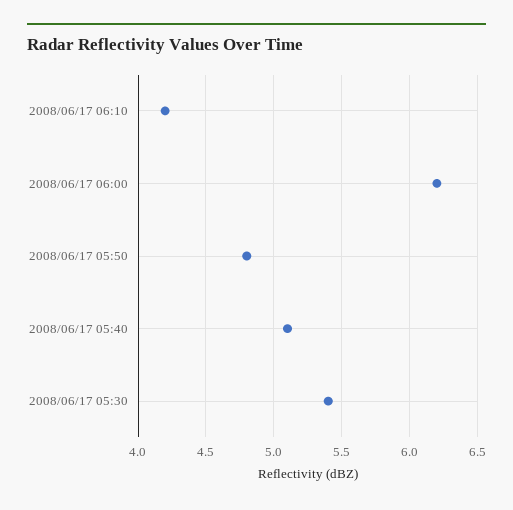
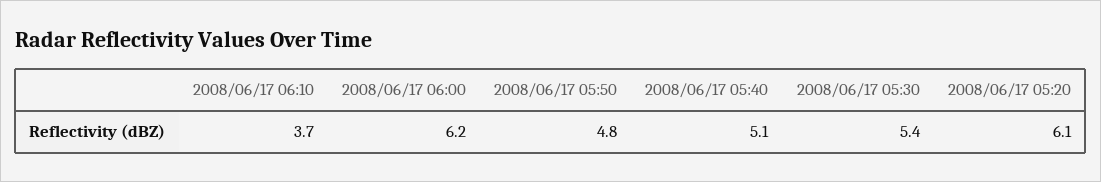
  {
-   "2008/06/17 06:10": 4.2,
+   "2008/06/17 06:10": 3.7,
    "2008/06/17 06:00": 6.2,
    "2008/06/17 05:50": 4.8,
    "2008/06/17 05:40": 5.1,
-   "2008/06/17 05:30": 5.4
+   "2008/06/17 05:30": 5.4,
+   "2008/06/17 05:20": 6.1
  }

